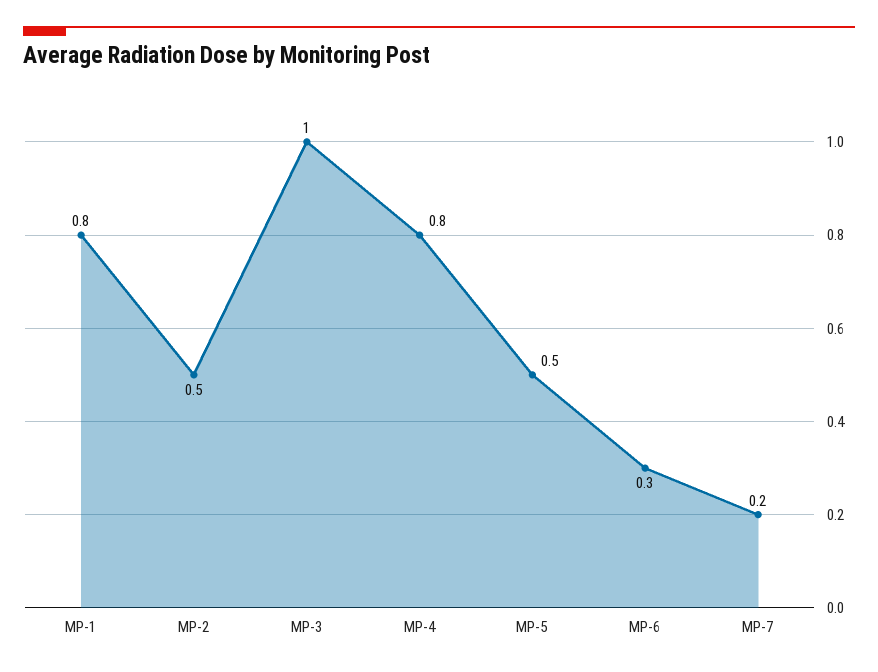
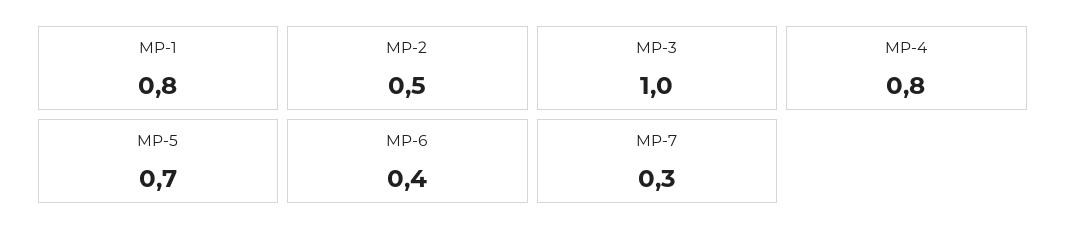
  {
    "MP-1": 0.8,
    "MP-2": 0.5,
    "MP-3": 1,
    "MP-4": 0.8,
-   "MP-5": 0.5,
+   "MP-5": 0.7,
-   "MP-6": 0.3,
+   "MP-6": 0.4,
-   "MP-7": 0.2
+   "MP-7": 0.3
  }

